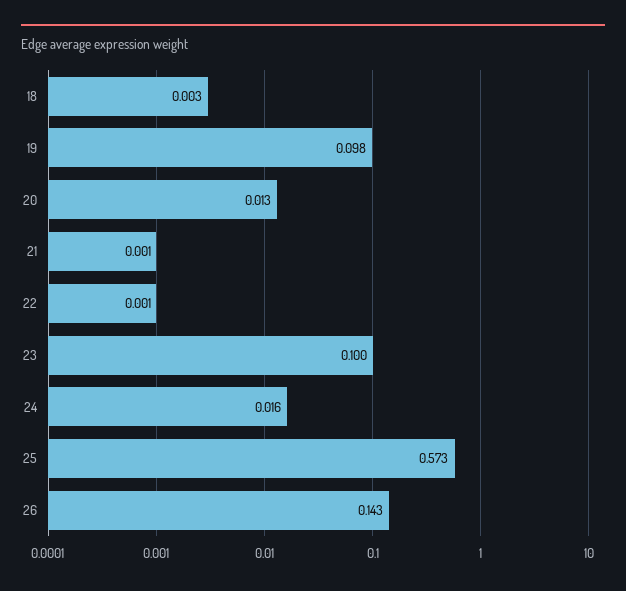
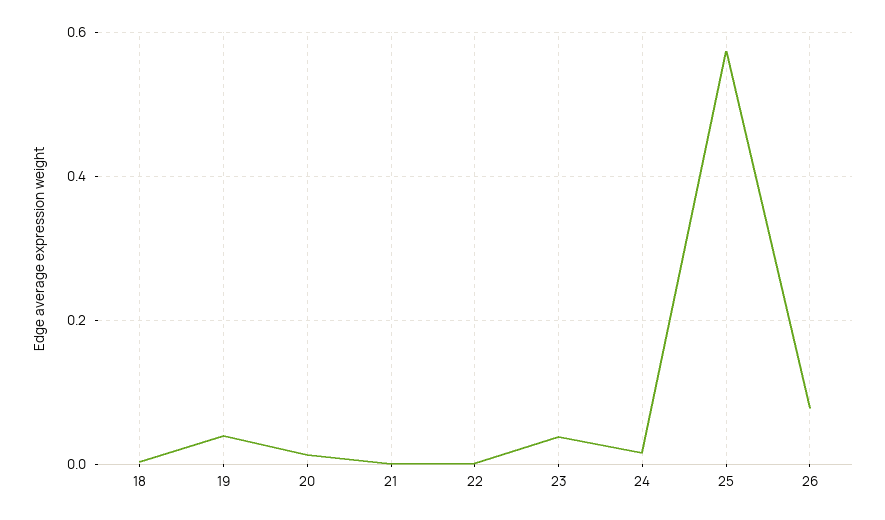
  {
    "18": 0.003,
-   "19": 0.098,
+   "19": 0.04,
    "20": 0.013,
    "21": 0.001,
    "22": 0.001,
-   "23": 0.1,
+   "23": 0.04,
    "24": 0.016,
    "25": 0.573,
-   "26": 0.143
+   "26": 0.08
  }

